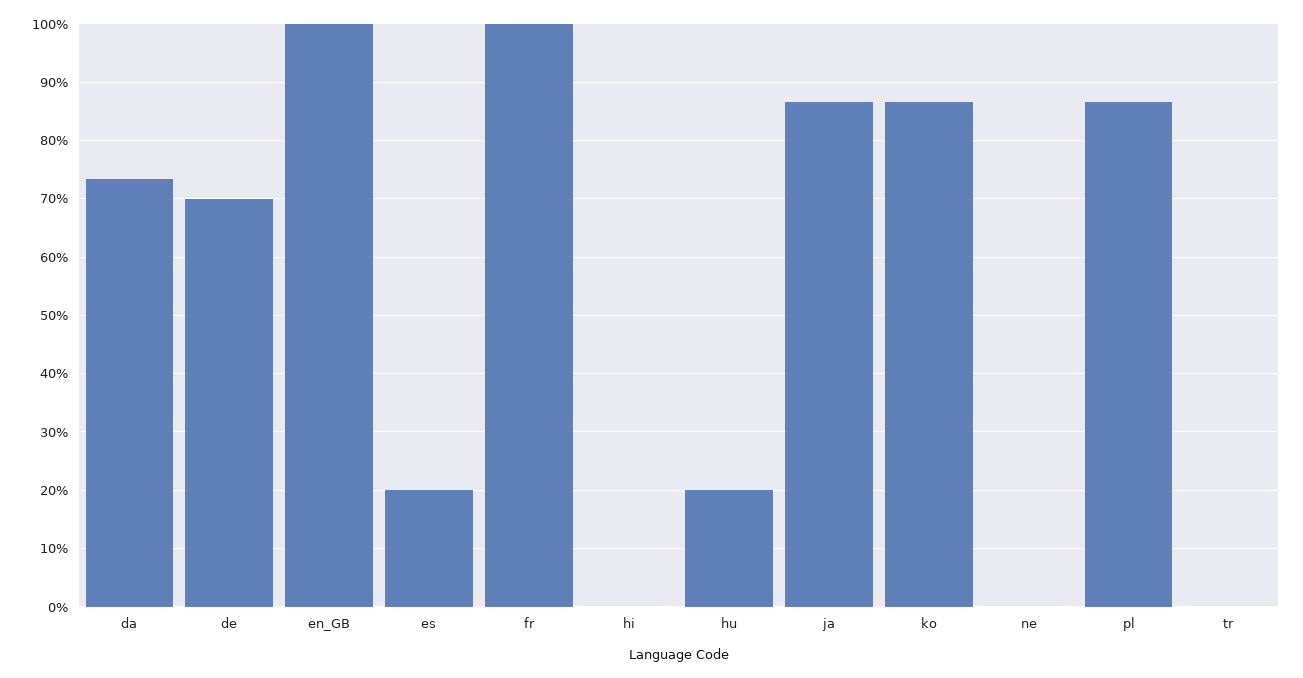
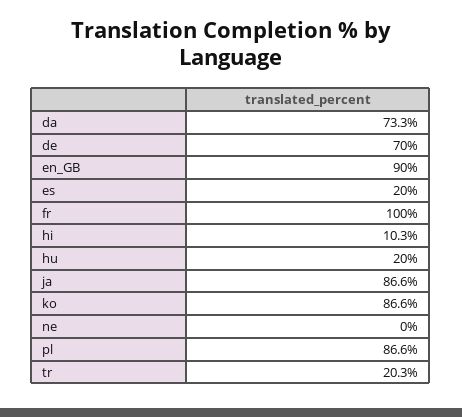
  {
    "da": 73.3,
    "de": 70,
-   "en_GB": 100,
+   "en_GB": 90,
    "es": 20,
    "fr": 100,
-   "hi": 0,
+   "hi": 10.3,
    "hu": 20,
    "ja": 86.6,
    "ko": 86.6,
    "ne": 0,
    "pl": 86.6,
-   "tr": 0
+   "tr": 20.3
  }

